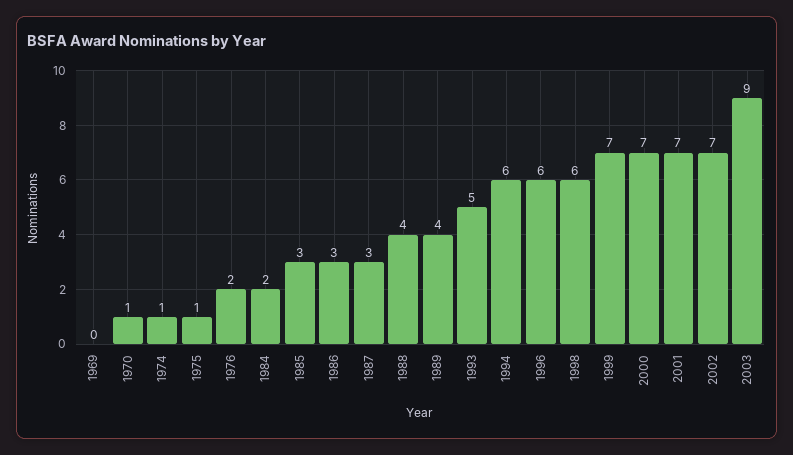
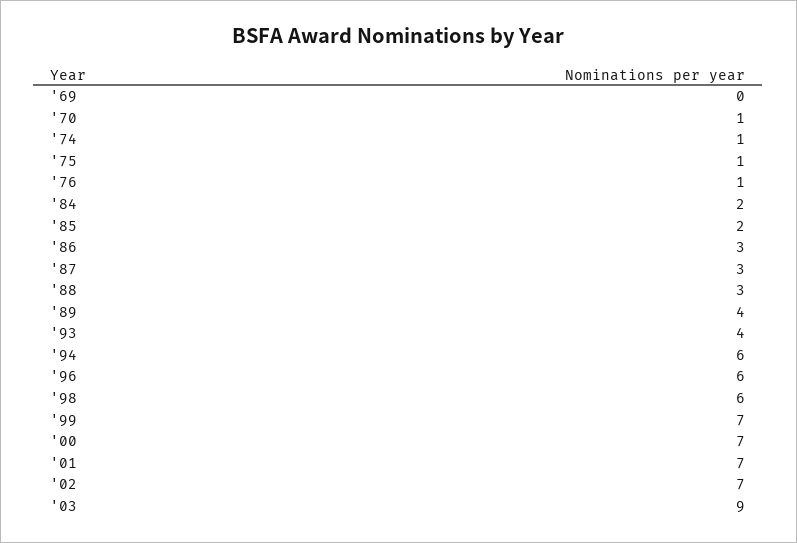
  {
    "1969": 0,
    "1970": 1,
    "1974": 1,
    "1975": 1,
-   "1976": 2,
+   "1976": 1,
    "1984": 2,
-   "1985": 3,
+   "1985": 2,
    "1986": 3,
    "1987": 3,
-   "1988": 4,
+   "1988": 3,
    "1989": 4,
-   "1993": 5,
+   "1993": 4,
    "1994": 6,
    "1996": 6,
    "1998": 6,
    "1999": 7,
    "2000": 7,
    "2001": 7,
    "2002": 7,
    "2003": 9
  }

